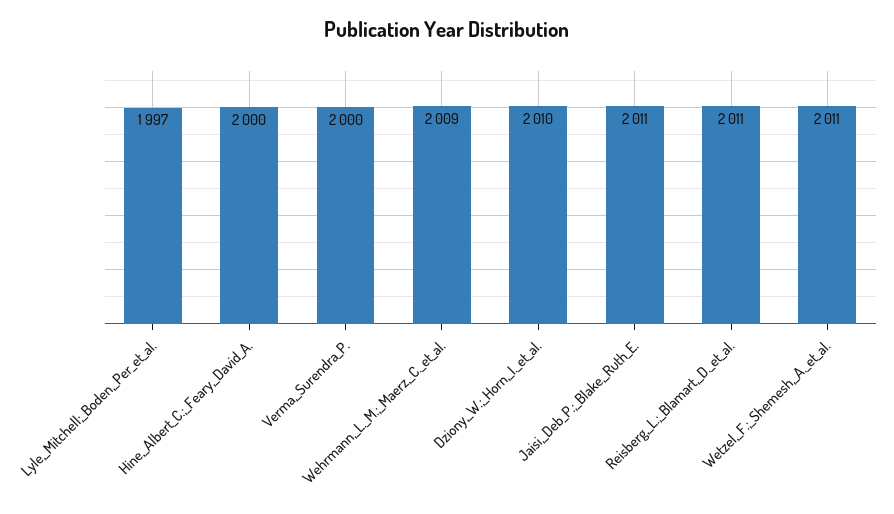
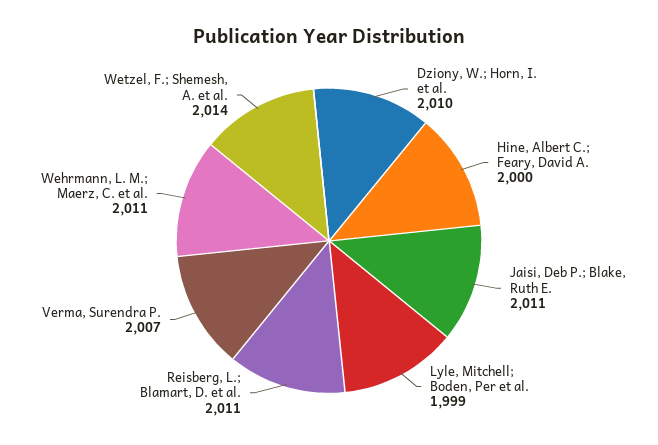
  {
-   "Lyle,_Mitchell;_Boden,_Per_et_al.": 1997,
+   "Lyle,_Mitchell;_Boden,_Per_et_al.": 1999,
    "Hine,_Albert_C.;_Feary,_David_A.": 2000,
-   "Verma,_Surendra_P.": 2000,
+   "Verma,_Surendra_P.": 2007,
-   "Wehrmann,_L._M.;_Maerz,_C._et_al.": 2009,
+   "Wehrmann,_L._M.;_Maerz,_C._et_al.": 2011,
    "Dziony,_W.;_Horn,_I._et_al.": 2010,
    "Jaisi,_Deb_P.;_Blake,_Ruth_E.": 2011,
    "Reisberg,_L.;_Blamart,_D._et_al.": 2011,
-   "Wetzel,_F.;_Shemesh,_A._et_al.": 2011
+   "Wetzel,_F.;_Shemesh,_A._et_al.": 2014
  }

